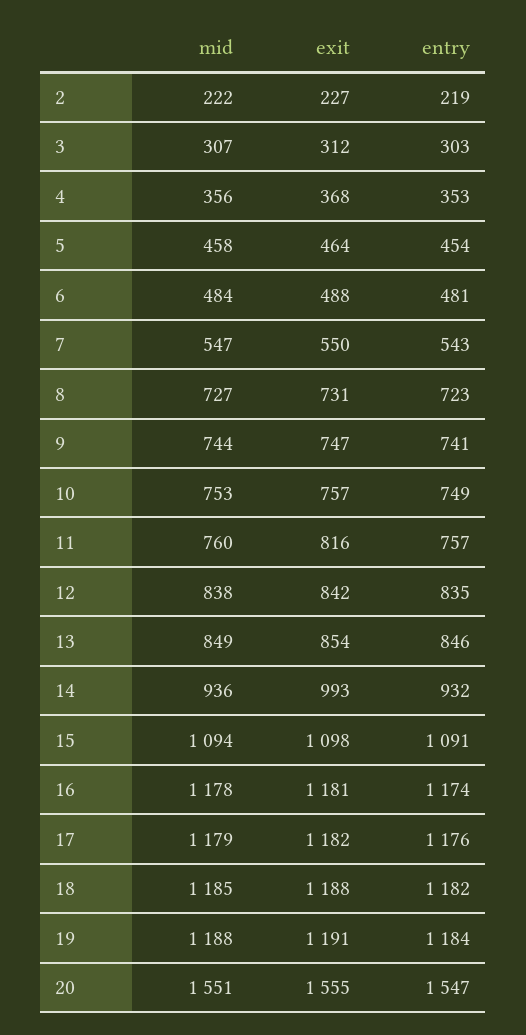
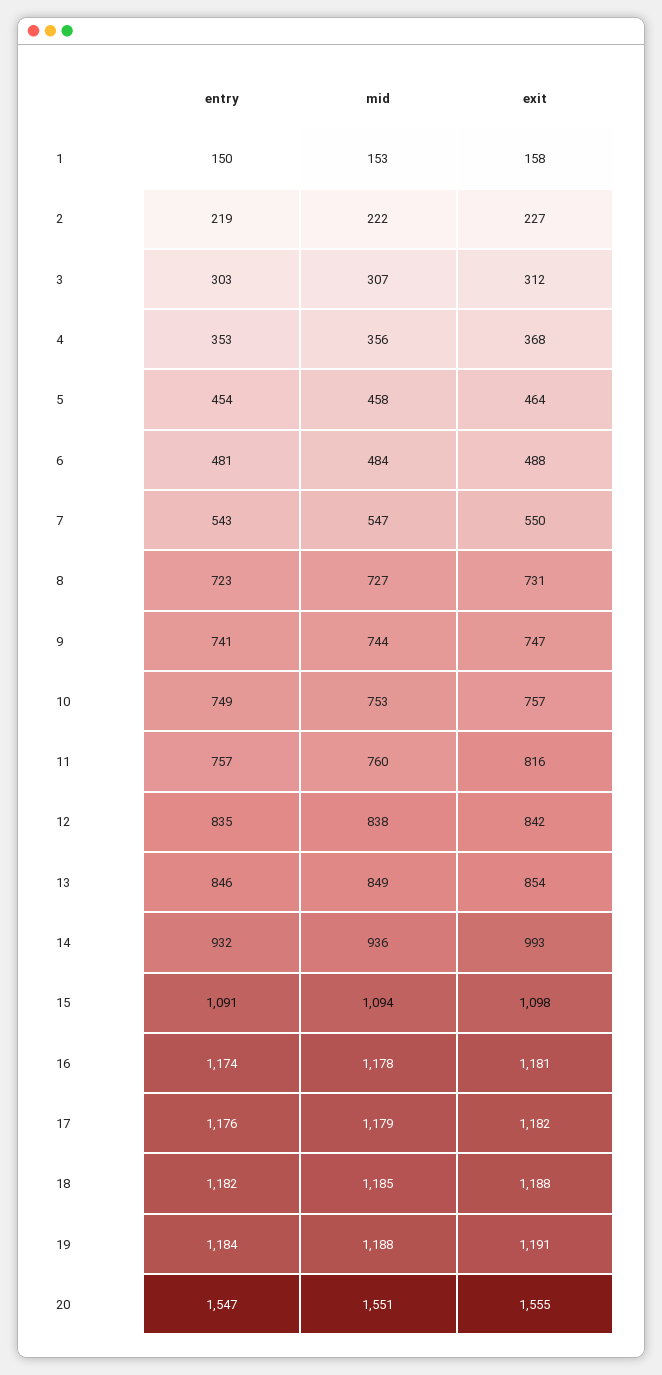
  {
    "mid": {
      "2": 222,
      "3": 307,
      "4": 356,
      "5": 458,
      "6": 484,
      "7": 547,
      "8": 727,
      "9": 744,
      "10": 753,
      "11": 760,
      "12": 838,
      "13": 849,
      "14": 936,
      "15": 1094,
      "16": 1178,
      "17": 1179,
      "18": 1185,
      "19": 1188,
-     "20": 1551
+     "20": 1551,
+     "1": 153
    },
    "exit": {
      "2": 227,
      "3": 312,
      "4": 368,
      "5": 464,
      "6": 488,
      "7": 550,
      "8": 731,
      "9": 747,
      "10": 757,
      "11": 816,
      "12": 842,
      "13": 854,
      "14": 993,
      "15": 1098,
      "16": 1181,
      "17": 1182,
      "18": 1188,
      "19": 1191,
-     "20": 1555
+     "20": 1555,
+     "1": 158
    },
    "entry": {
      "2": 219,
      "3": 303,
      "4": 353,
      "5": 454,
      "6": 481,
      "7": 543,
      "8": 723,
      "9": 741,
      "10": 749,
      "11": 757,
      "12": 835,
      "13": 846,
      "14": 932,
      "15": 1091,
      "16": 1174,
      "17": 1176,
      "18": 1182,
      "19": 1184,
-     "20": 1547
+     "20": 1547,
+     "1": 150
    }
  }

